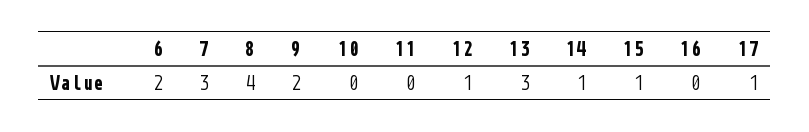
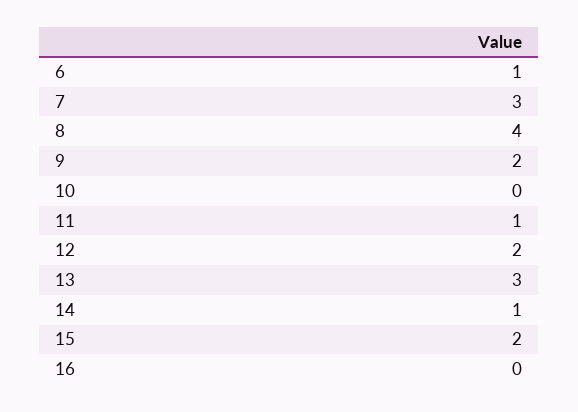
  {
-   "6": 2,
+   "6": 1,
    "7": 3,
    "8": 4,
    "9": 2,
    "10": 0,
-   "11": 0,
+   "11": 1,
-   "12": 1,
+   "12": 2,
    "13": 3,
    "14": 1,
-   "15": 1,
+   "15": 2,
-   "16": 0,
+   "16": 0
-   "17": 1
  }

